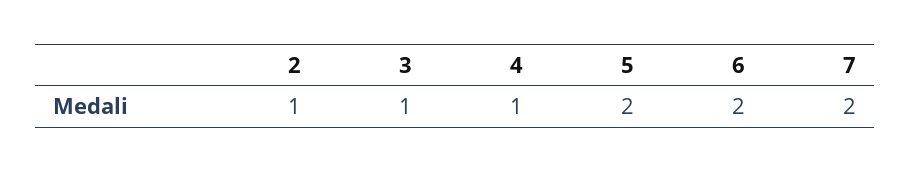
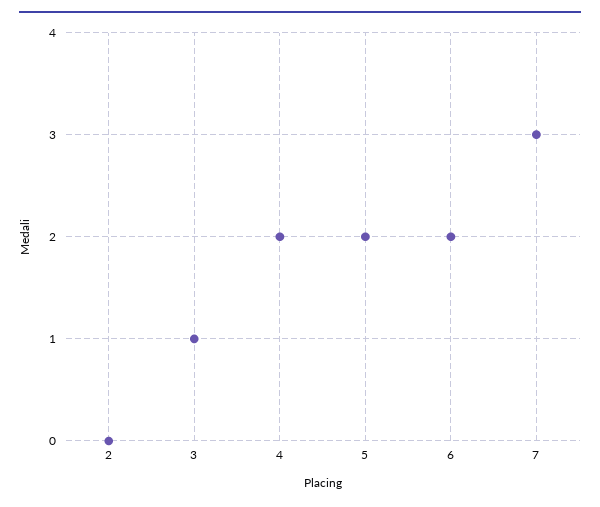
  {
-   "2": 1,
+   "2": 0,
    "3": 1,
-   "4": 1,
+   "4": 2,
    "5": 2,
    "6": 2,
-   "7": 2
+   "7": 3
  }

